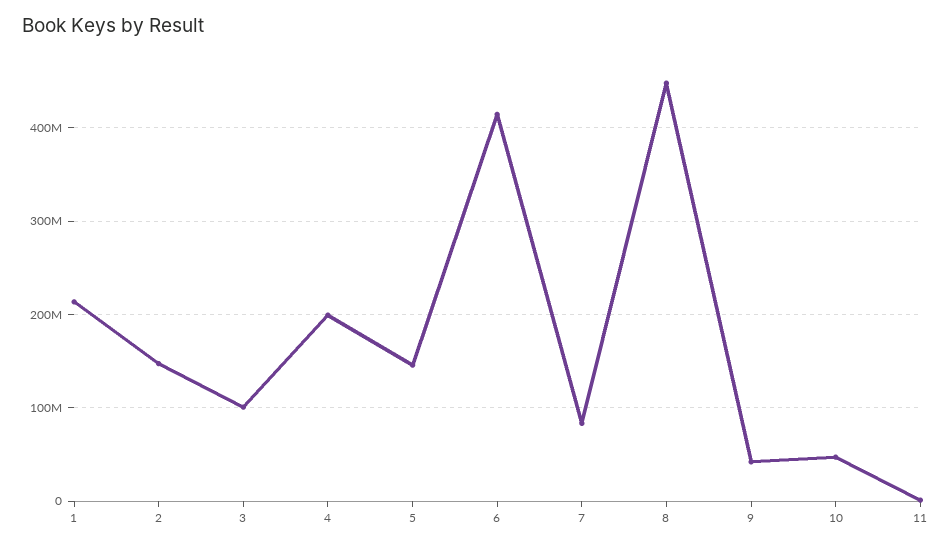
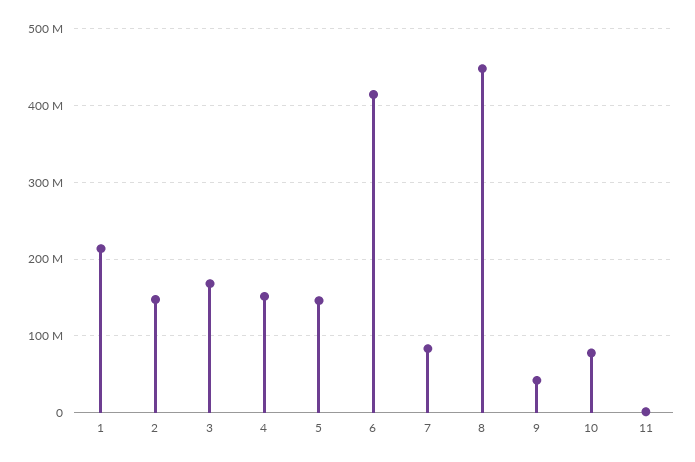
  {
    "1": 210000000,
    "2": 150000000,
-   "3": 100000000,
+   "3": 170000000,
-   "4": 200000000,
+   "4": 150000000,
    "5": 150000000,
    "6": 410000000,
    "7": 80000000,
    "8": 450000000,
    "9": 40000000,
-   "10": 50000000,
+   "10": 80000000,
    "11": 0
  }

